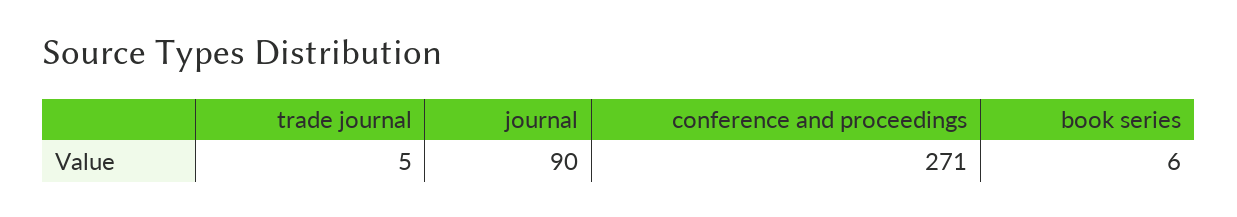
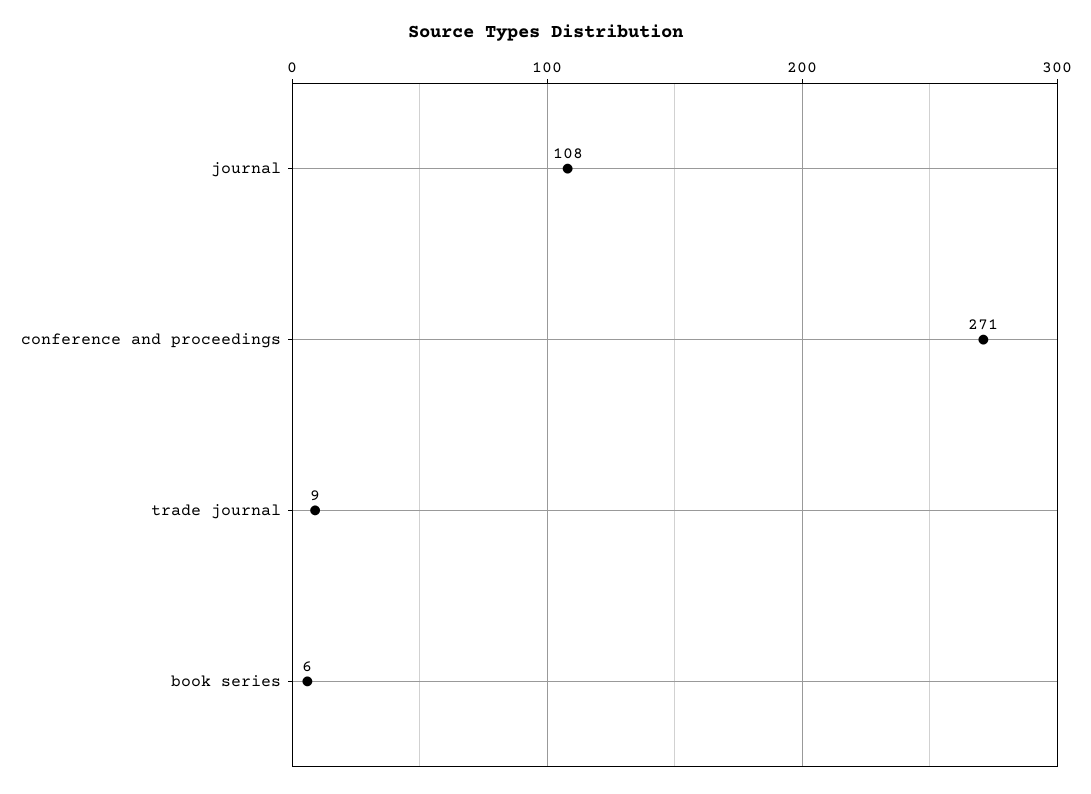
  {
-   "trade journal": 5,
+   "trade journal": 9,
-   "journal": 90,
+   "journal": 108,
    "conference and proceedings": 271,
    "book series": 6
  }

